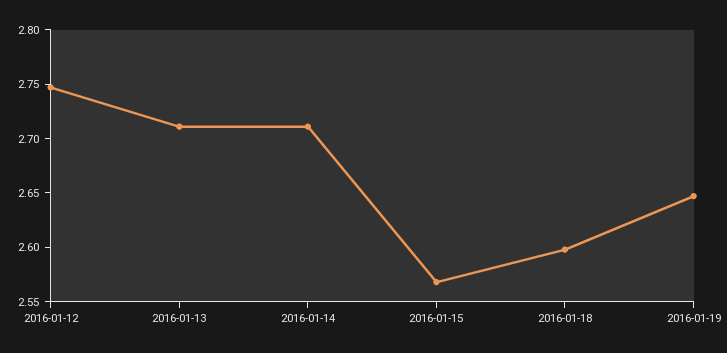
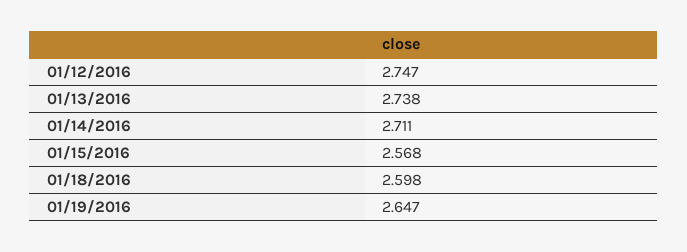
  {
    "2016-01-12": 2.747,
-   "2016-01-13": 2.71,
+   "2016-01-13": 2.738,
    "2016-01-14": 2.711,
    "2016-01-15": 2.568,
    "2016-01-18": 2.598,
    "2016-01-19": 2.647
  }

